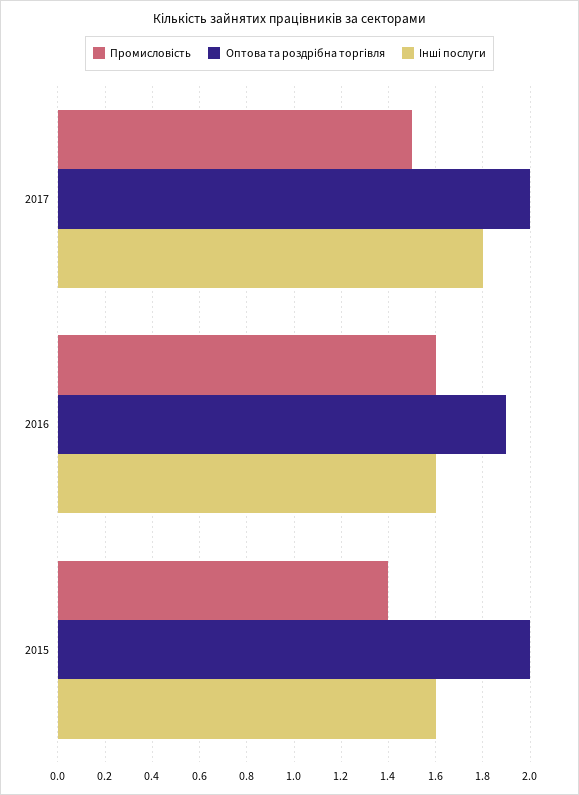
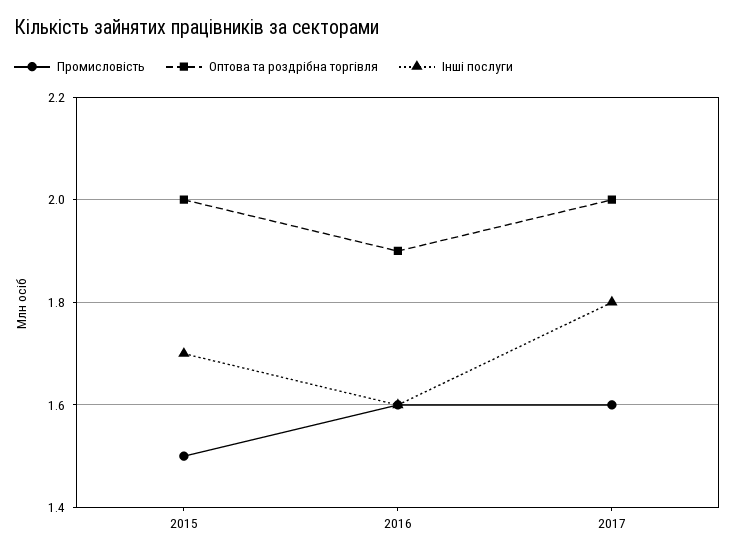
  {
    "Промисловість": {
-     "2017": 1.5,
+     "2017": 1.6,
      "2016": 1.6,
-     "2015": 1.4
+     "2015": 1.5
    },
    "Оптова та роздрібна торгівля": {
      "2017": 2,
      "2016": 1.9,
      "2015": 2
    },
    "Інші послуги": {
      "2017": 1.8,
      "2016": 1.6,
-     "2015": 1.6
+     "2015": 1.7
    }
  }

